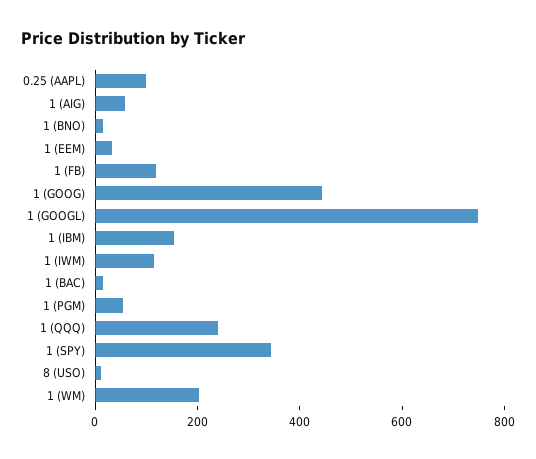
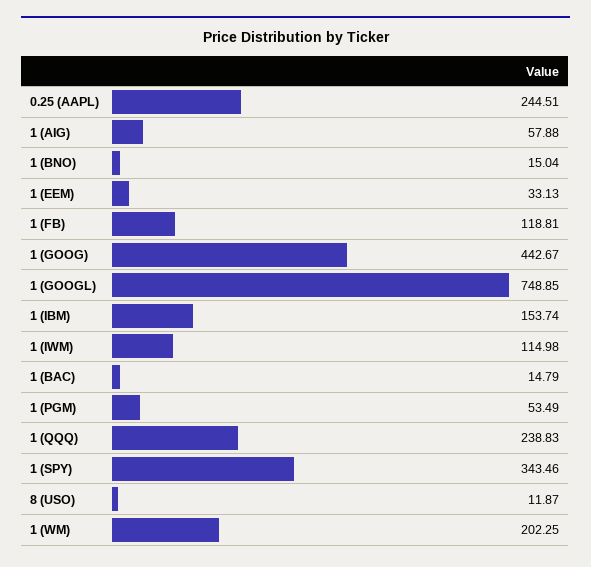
  {
-   "0.25 (AAPL)": 100,
+   "0.25 (AAPL)": 244.51,
    "1 (AIG)": 57.88,
    "1 (BNO)": 15.04,
    "1 (EEM)": 33.13,
    "1 (FB)": 118.81,
    "1 (GOOG)": 442.67,
    "1 (GOOGL)": 748.85,
    "1 (IBM)": 153.74,
    "1 (IWM)": 114.98,
    "1 (BAC)": 14.79,
    "1 (PGM)": 53.49,
    "1 (QQQ)": 238.83,
    "1 (SPY)": 343.46,
    "8 (USO)": 11.87,
    "1 (WM)": 202.25
  }

